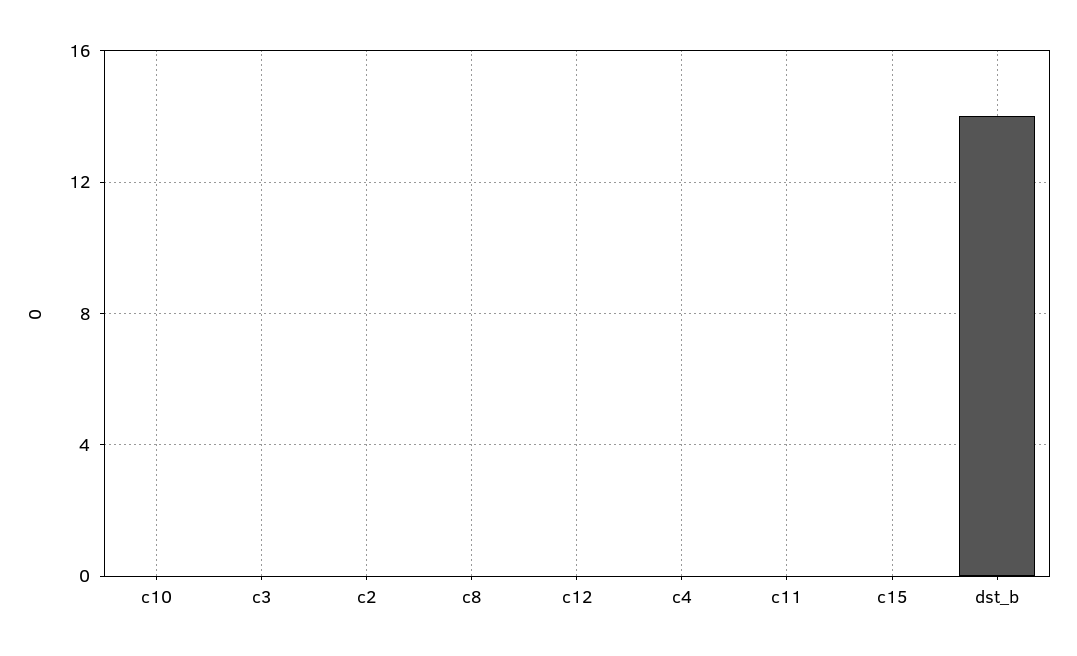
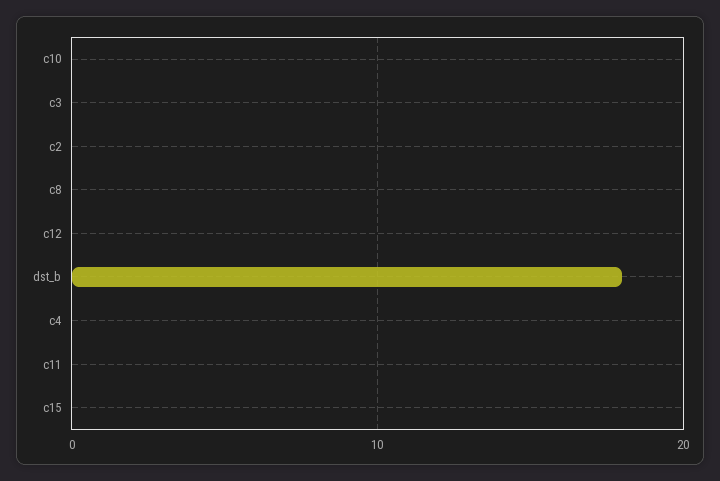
  {
    "c10": 0,
    "c3": 0,
    "c2": 0,
    "c8": 0,
    "c12": 0,
    "c4": 0,
    "c11": 0,
    "c15": 0,
-   "dst_b": 14
+   "dst_b": 18
  }

